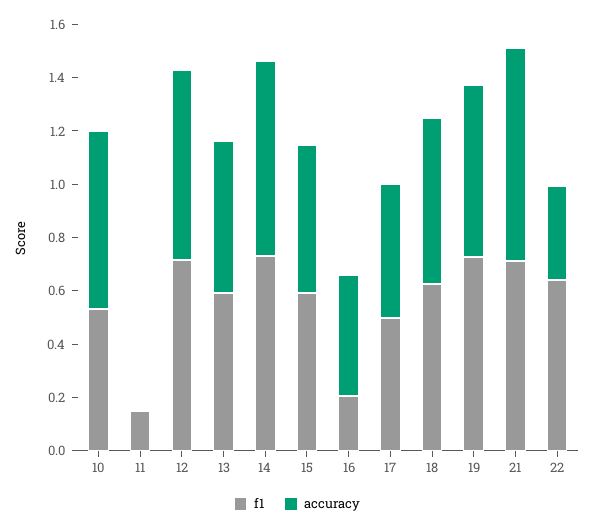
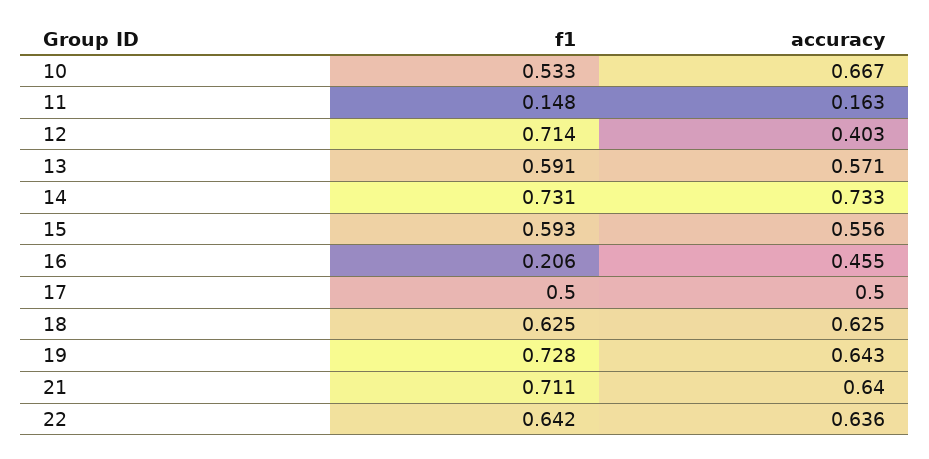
  {
    "f1": {
      "10": 0.533,
      "11": 0.148,
      "12": 0.714,
      "13": 0.591,
      "14": 0.731,
      "15": 0.593,
      "16": 0.206,
      "17": 0.5,
      "18": 0.625,
      "19": 0.728,
      "21": 0.711,
      "22": 0.642
    },
    "accuracy": {
      "10": 0.667,
-     "11": 0,
+     "11": 0.163,
-     "12": 0.7,
+     "12": 0.403,
      "13": 0.571,
      "14": 0.733,
      "15": 0.556,
      "16": 0.455,
      "17": 0.5,
      "18": 0.625,
      "19": 0.643,
-     "21": 0.8,
+     "21": 0.64,
-     "22": 0.35
+     "22": 0.636
    }
  }

